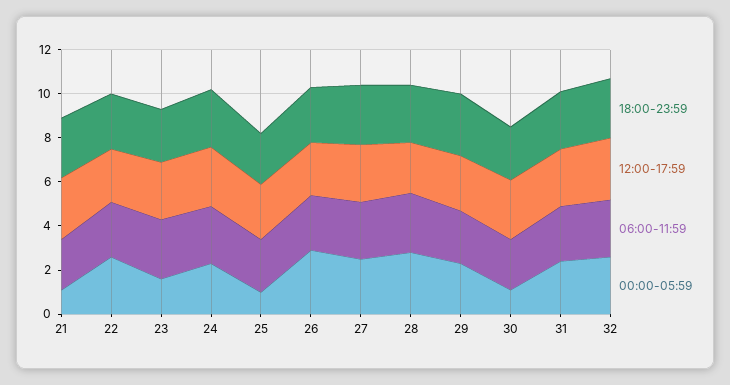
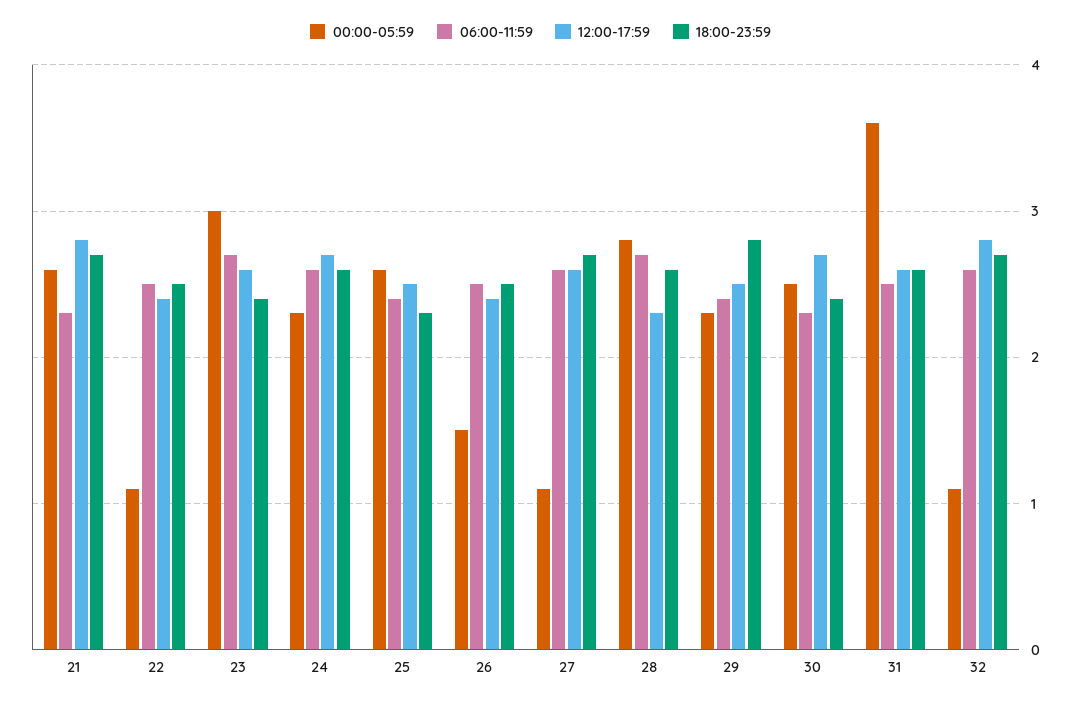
  {
    "18:00-23:59": {
      "21": 2.7,
      "22": 2.5,
      "23": 2.4,
      "24": 2.6,
      "25": 2.3,
      "26": 2.5,
      "27": 2.7,
      "28": 2.6,
      "29": 2.8,
      "30": 2.4,
      "31": 2.6,
      "32": 2.7
    },
    "12:00-17:59": {
      "21": 2.8,
      "22": 2.4,
      "23": 2.6,
      "24": 2.7,
      "25": 2.5,
      "26": 2.4,
      "27": 2.6,
      "28": 2.3,
      "29": 2.5,
      "30": 2.7,
      "31": 2.6,
      "32": 2.8
    },
    "06:00-11:59": {
      "21": 2.3,
      "22": 2.5,
      "23": 2.7,
      "24": 2.6,
      "25": 2.4,
      "26": 2.5,
      "27": 2.6,
      "28": 2.7,
      "29": 2.4,
      "30": 2.3,
      "31": 2.5,
      "32": 2.6
    },
    "00:00-05:59": {
-     "21": 1,
+     "21": 2.6,
-     "22": 2.5,
+     "22": 1.1,
-     "23": 1.5,
+     "23": 3,
      "24": 2.3,
-     "25": 1,
+     "25": 2.6,
-     "26": 3,
+     "26": 1.5,
-     "27": 2.5,
+     "27": 1.1,
      "28": 2.8,
      "29": 2.3,
-     "30": 1,
+     "30": 2.5,
-     "31": 2.5,
+     "31": 3.6,
-     "32": 2.5
+     "32": 1.1
    }
  }

